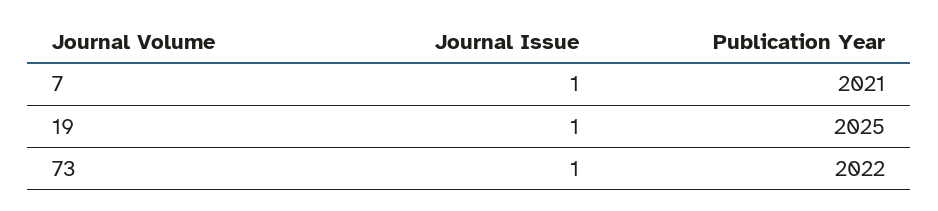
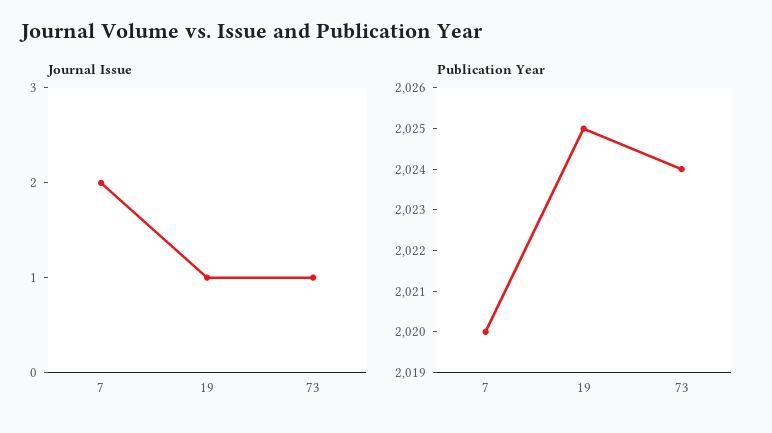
  {
    "Journal Issue": {
-     "7": 1,
+     "7": 2,
      "19": 1,
      "73": 1
    },
    "Publication Year": {
-     "7": 2021,
+     "7": 2020,
      "19": 2025,
-     "73": 2022
+     "73": 2024
    }
  }

